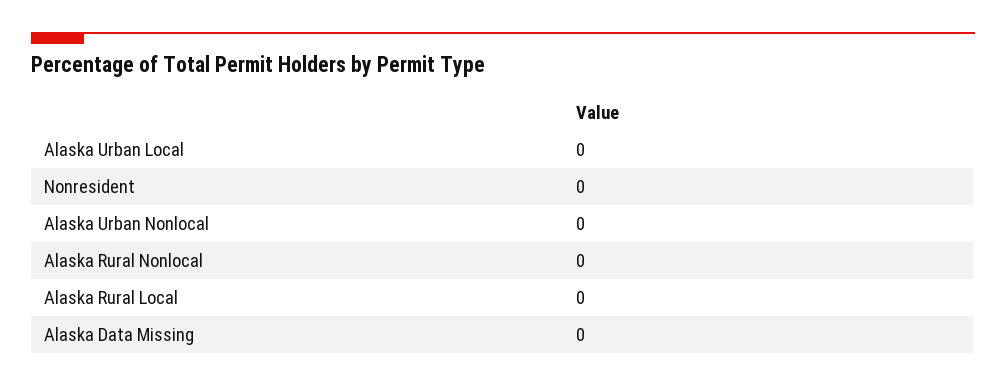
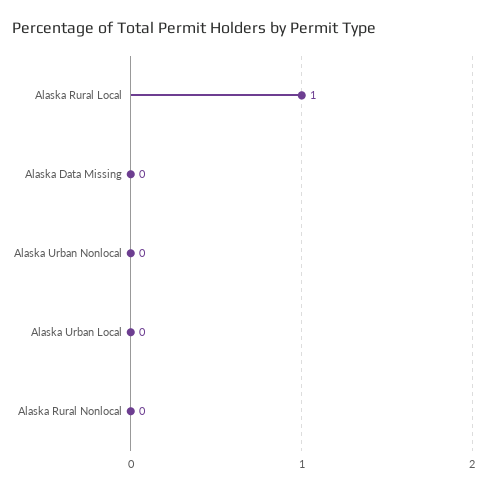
  {
    "Alaska Urban Local": 0,
-   "Nonresident": 0,
    "Alaska Urban Nonlocal": 0,
    "Alaska Rural Nonlocal": 0,
-   "Alaska Rural Local": 0,
+   "Alaska Rural Local": 1,
    "Alaska Data Missing": 0
  }

